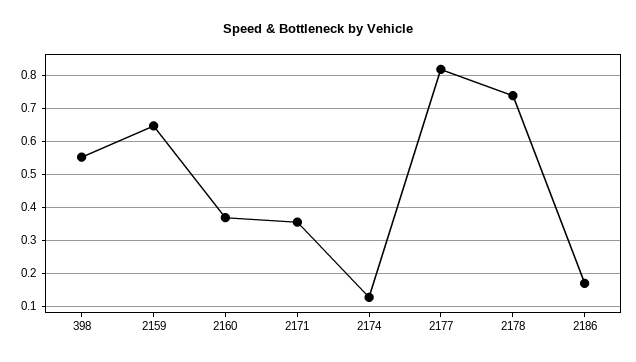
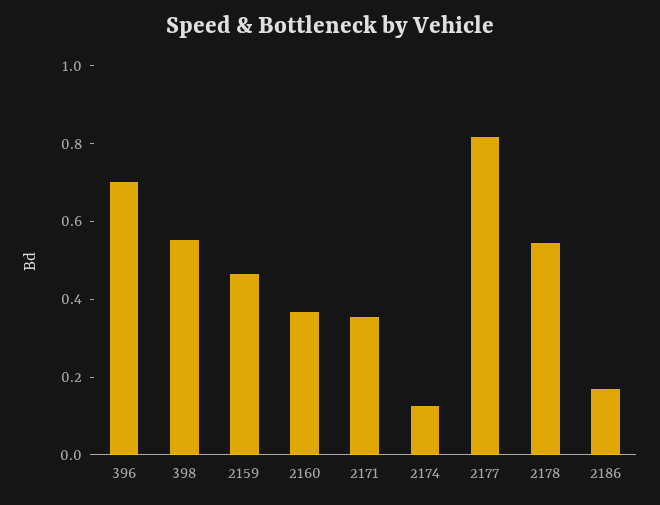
  {
    "398": 0.56,
-   "2159": 0.64,
+   "2159": 0.45,
    "2160": 0.36,
    "2171": 0.36,
    "2174": 0.12,
    "2177": 0.82,
-   "2178": 0.74,
+   "2178": 0.55,
-   "2186": 0.16
+   "2186": 0.16,
+   "396": 0.7
  }

